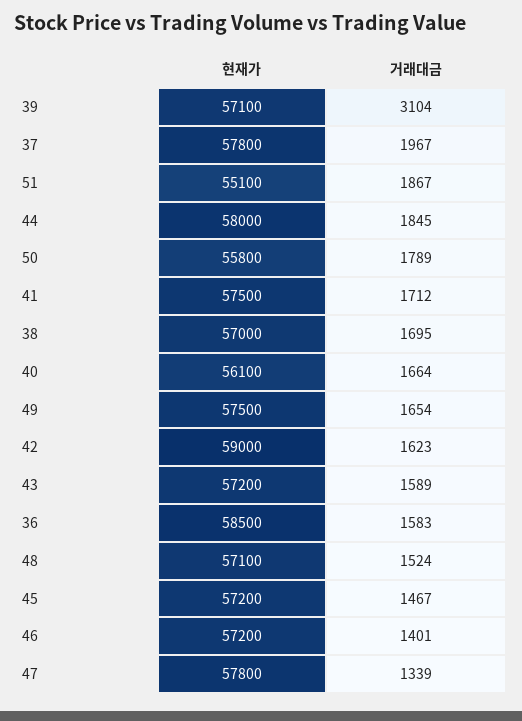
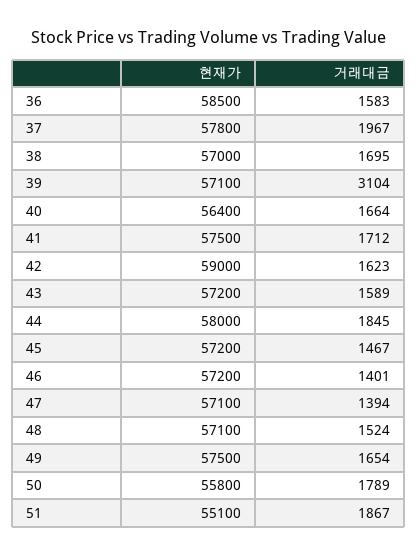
  {
    "현재가": {
      "39": 57100,
      "37": 57800,
      "51": 55100,
      "44": 58000,
      "50": 55800,
      "41": 57500,
      "38": 57000,
-     "40": 56100,
+     "40": 56400,
      "49": 57500,
      "42": 59000,
      "43": 57200,
      "36": 58500,
      "48": 57100,
      "45": 57200,
      "46": 57200,
-     "47": 57800
+     "47": 57100
    },
    "거래대금": {
      "39": 3104,
      "37": 1967,
      "51": 1867,
      "44": 1845,
      "50": 1789,
      "41": 1712,
      "38": 1695,
      "40": 1664,
      "49": 1654,
      "42": 1623,
      "43": 1589,
      "36": 1583,
      "48": 1524,
      "45": 1467,
      "46": 1401,
-     "47": 1339
+     "47": 1394
    }
  }

